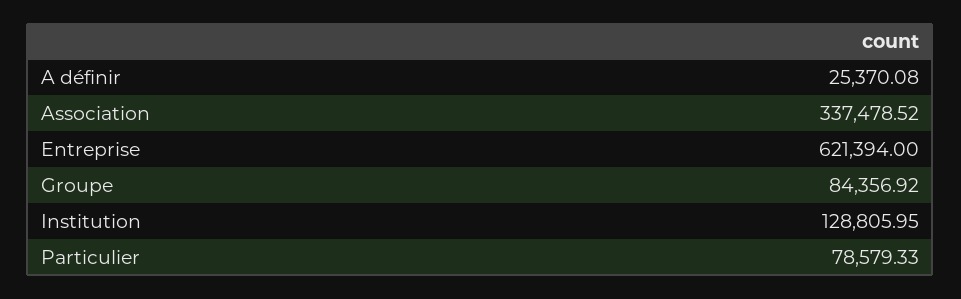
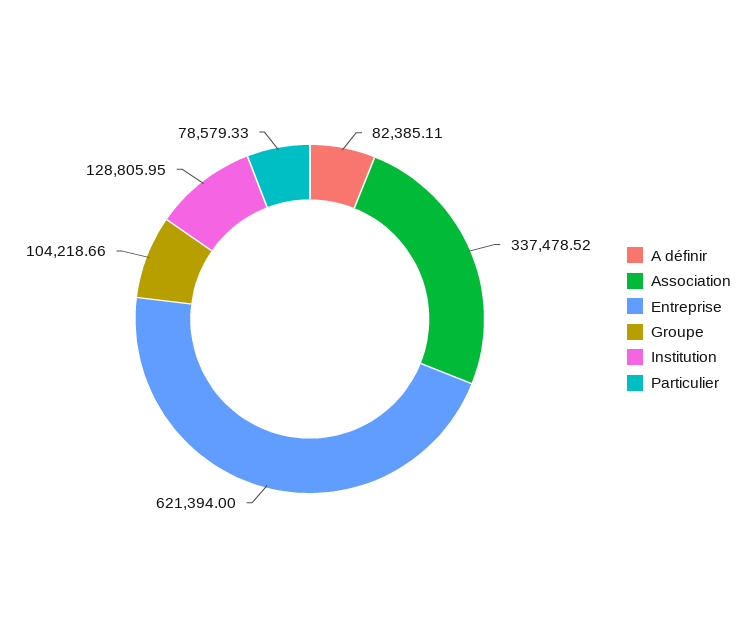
  {
-   "A définir": 25370.08,
+   "A définir": 82385.11,
    "Association": 337478.52,
    "Entreprise": 621394,
-   "Groupe": 84356.92,
+   "Groupe": 104218.66,
    "Institution": 128805.95,
    "Particulier": 78579.33
  }

